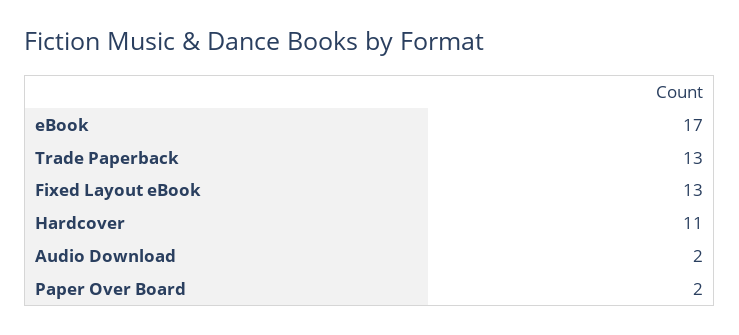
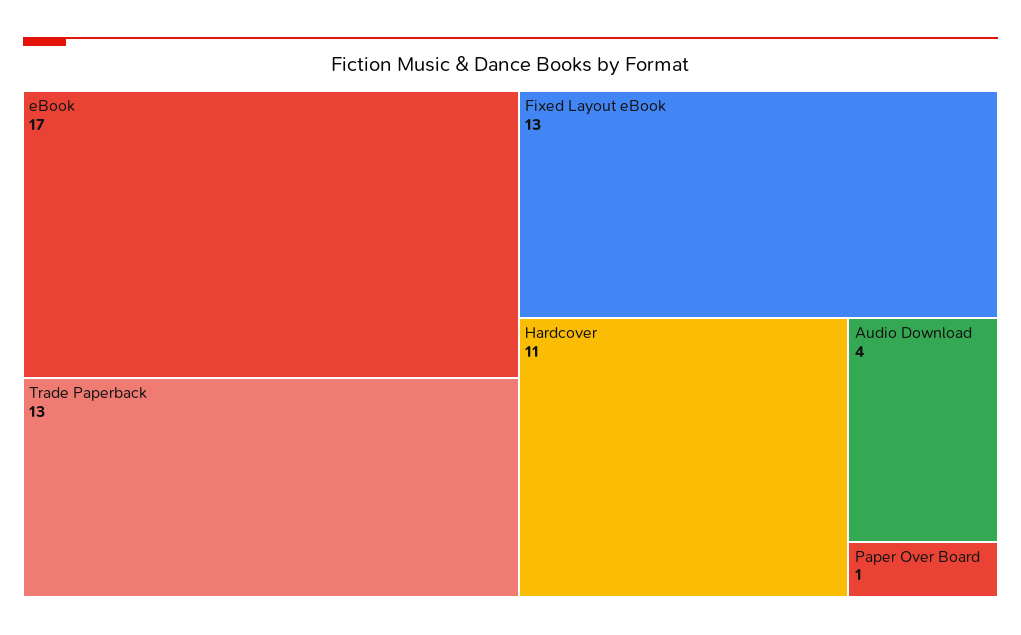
  {
    "eBook": 17,
    "Trade Paperback": 13,
    "Fixed Layout eBook": 13,
    "Hardcover": 11,
-   "Audio Download": 2,
+   "Audio Download": 4,
-   "Paper Over Board": 2
+   "Paper Over Board": 1
  }

